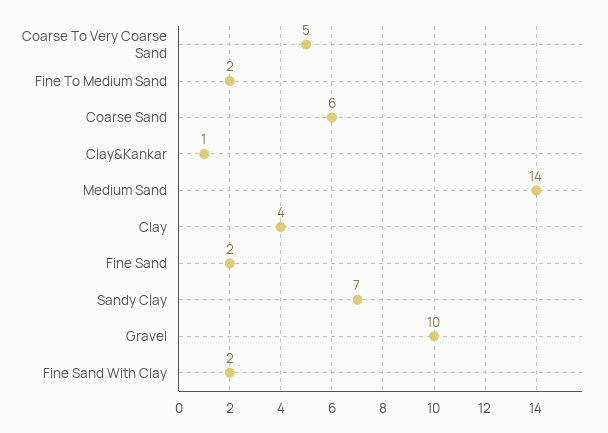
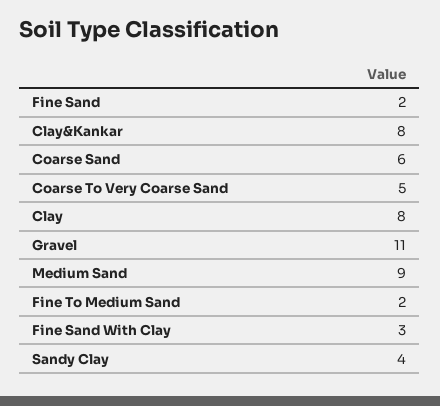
  {
    "Coarse To Very Coarse Sand": 5,
    "Fine To Medium Sand": 2,
    "Coarse Sand": 6,
-   "Clay&Kankar": 1,
+   "Clay&Kankar": 8,
-   "Medium Sand": 14,
+   "Medium Sand": 9,
-   "Clay": 4,
+   "Clay": 8,
    "Fine Sand": 2,
-   "Sandy Clay": 7,
+   "Sandy Clay": 4,
-   "Gravel": 10,
+   "Gravel": 11,
-   "Fine Sand With Clay": 2
+   "Fine Sand With Clay": 3
  }

